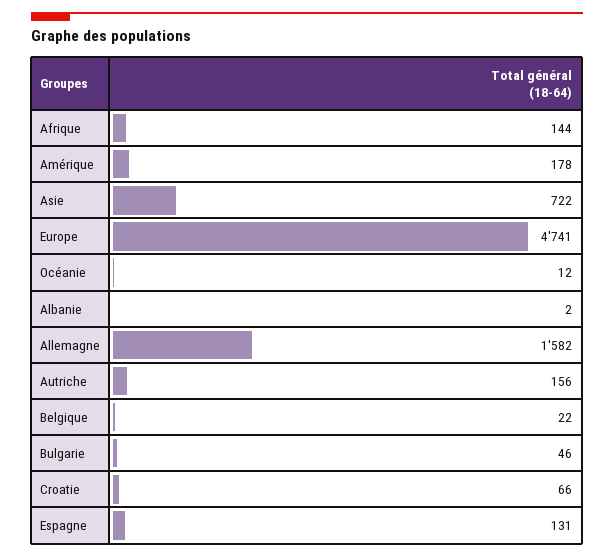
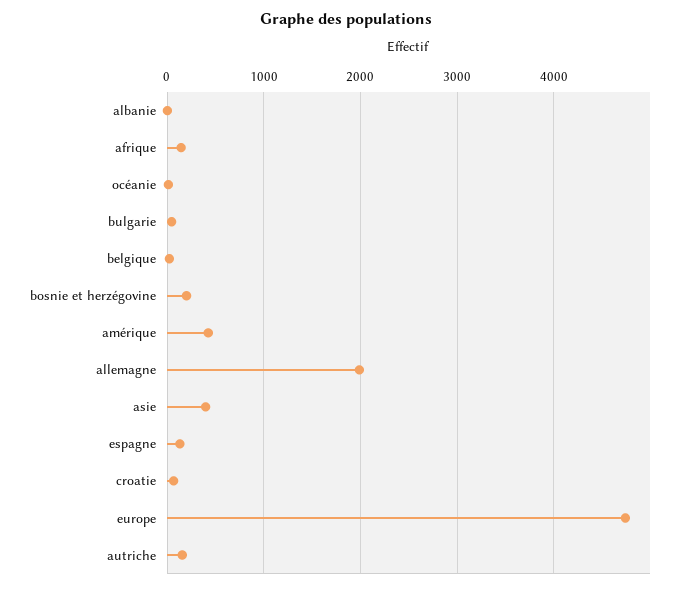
  {
    "Afrique": 144,
-   "Amérique": 178,
+   "Amérique": 400,
-   "Asie": 722,
+   "Asie": 400,
    "Europe": 4741,
    "Océanie": 12,
    "Albanie": 2,
-   "Allemagne": 1582,
+   "Allemagne": 2000,
    "Autriche": 156,
    "Belgique": 22,
    "Bulgarie": 46,
    "Croatie": 66,
-   "Espagne": 131
+   "Espagne": 131,
+   "bosnie et herzégovine": 200
  }

